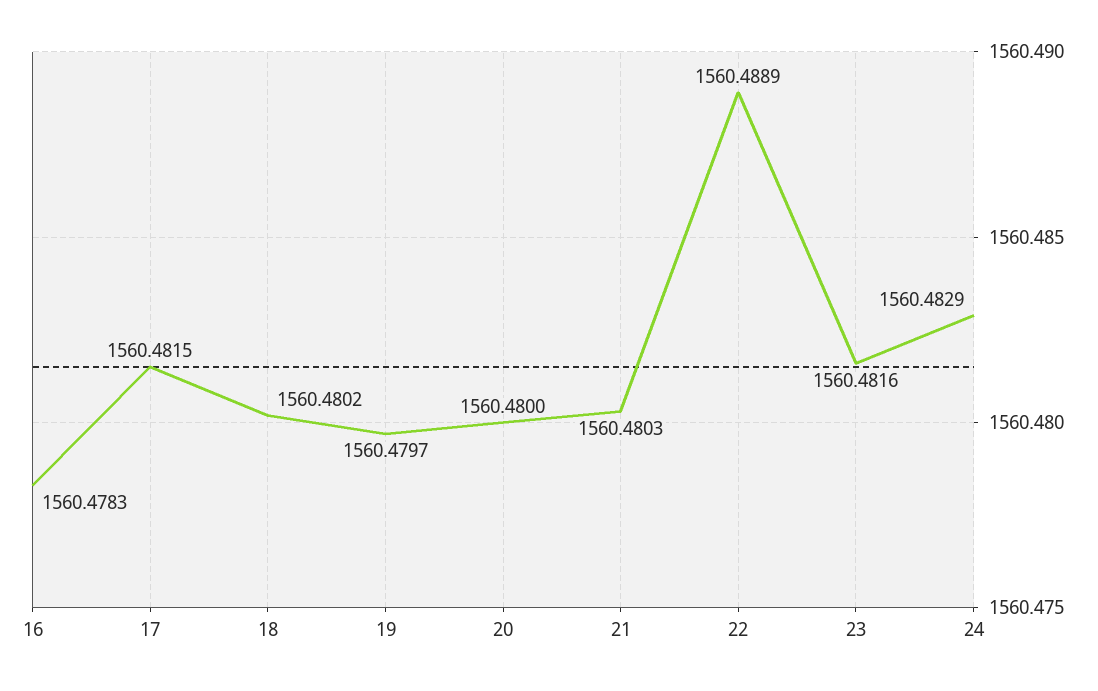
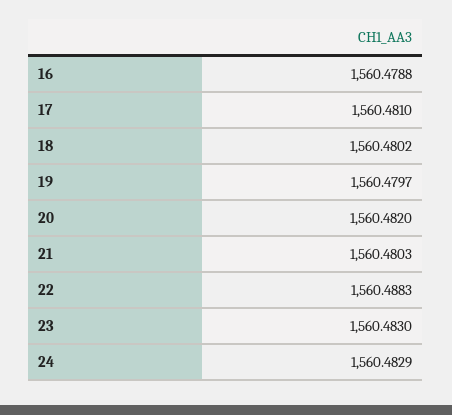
  {
-   "16": 1560.4783,
+   "16": 1560.4788,
-   "17": 1560.4815,
+   "17": 1560.481,
    "18": 1560.4802,
    "19": 1560.4797,
-   "20": 1560.48,
+   "20": 1560.482,
    "21": 1560.4803,
-   "22": 1560.4889,
+   "22": 1560.4883,
-   "23": 1560.4816,
+   "23": 1560.483,
    "24": 1560.4829
  }

